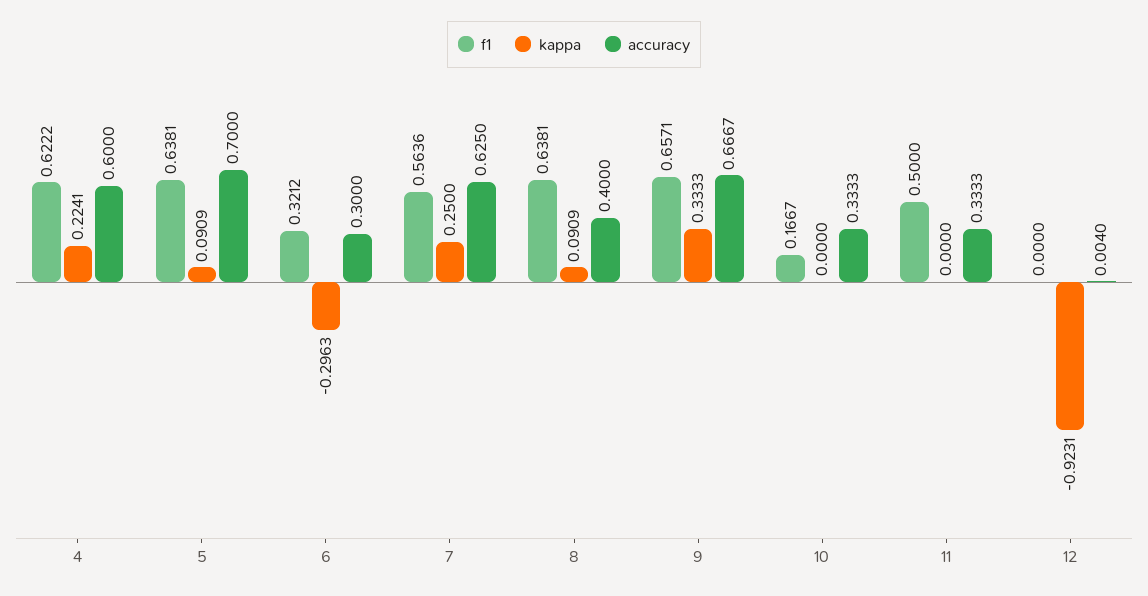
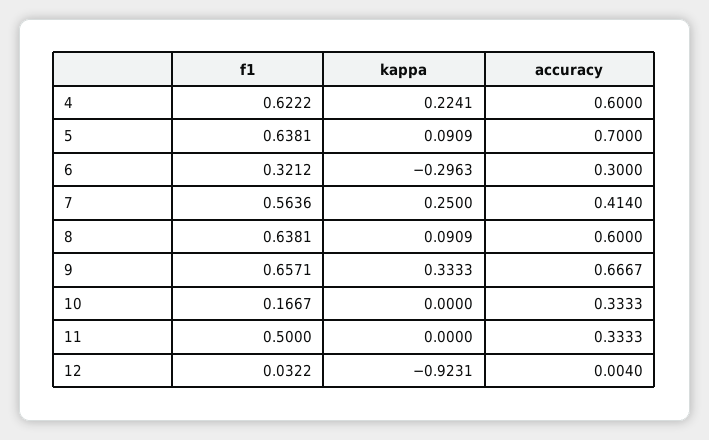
  {
    "f1": {
      "4": 0.6222,
      "5": 0.6381,
      "6": 0.3212,
      "7": 0.5636,
      "8": 0.6381,
      "9": 0.6571,
      "10": 0.1667,
      "11": 0.5,
-     "12": 0
+     "12": 0.0322
    },
    "kappa": {
      "4": 0.2241,
      "5": 0.0909,
      "6": -0.2963,
      "7": 0.25,
      "8": 0.0909,
      "9": 0.3333,
      "10": 0,
      "11": 0,
      "12": -0.9231
    },
    "accuracy": {
      "4": 0.6,
      "5": 0.7,
      "6": 0.3,
-     "7": 0.625,
+     "7": 0.414,
-     "8": 0.4,
+     "8": 0.6,
      "9": 0.6667,
      "10": 0.3333,
      "11": 0.3333,
      "12": 0.004
    }
  }

